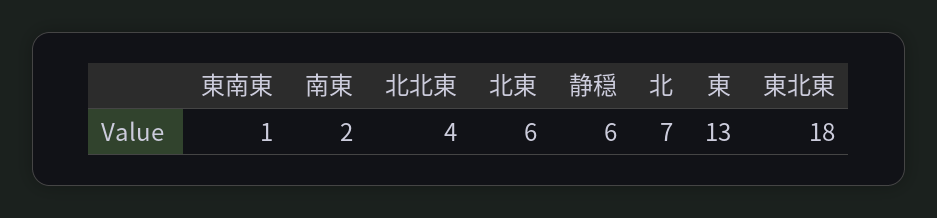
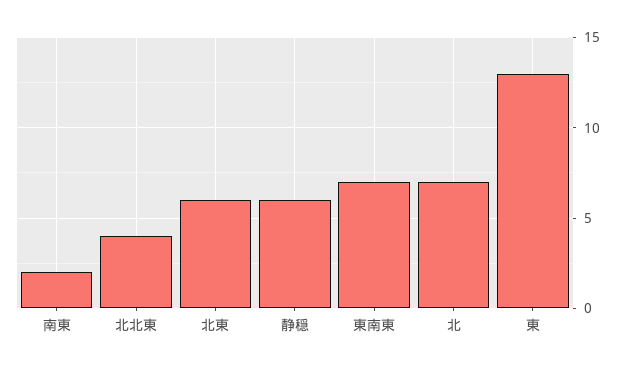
  {
-   "東南東": 1,
+   "東南東": 7,
    "南東": 2,
    "北北東": 4,
    "北東": 6,
    "静穏": 6,
    "北": 7,
-   "東": 13,
+   "東": 13
-   "東北東": 18
  }

